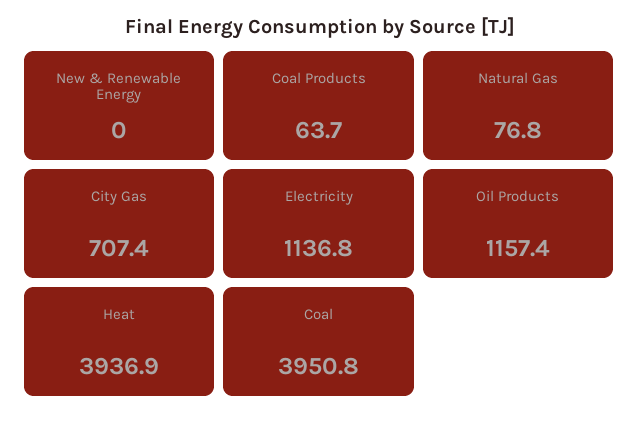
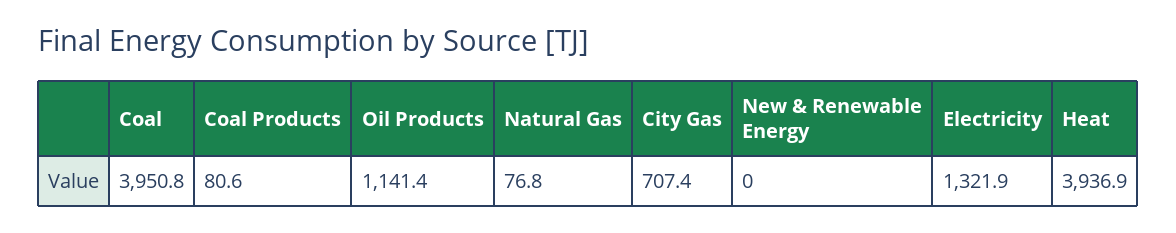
  {
    "New & Renewable Energy": 0,
-   "Coal Products": 63.7,
+   "Coal Products": 80.6,
    "Natural Gas": 76.8,
    "City Gas": 707.4,
-   "Electricity": 1136.8,
+   "Electricity": 1321.9,
-   "Oil Products": 1157.4,
+   "Oil Products": 1141.4,
    "Heat": 3936.9,
    "Coal": 3950.8
  }

